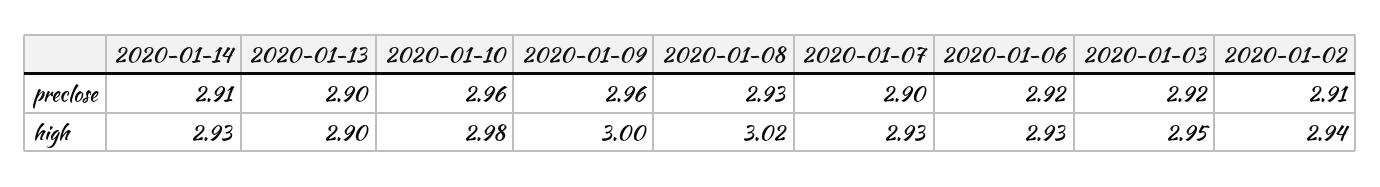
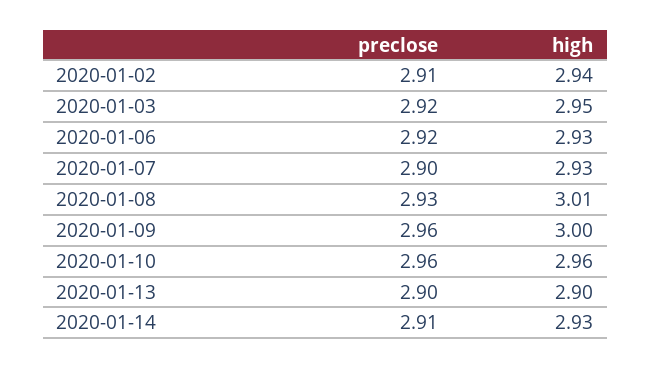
  {
    "2020-01-14": {
      "preclose": 2.91,
      "high": 2.93
    },
    "2020-01-13": {
      "preclose": 2.9,
      "high": 2.9
    },
    "2020-01-10": {
      "preclose": 2.96,
-     "high": 2.98
+     "high": 2.96
    },
    "2020-01-09": {
      "preclose": 2.96,
      "high": 3
    },
    "2020-01-08": {
      "preclose": 2.93,
-     "high": 3.02
+     "high": 3.01
    },
    "2020-01-07": {
      "preclose": 2.9,
      "high": 2.93
    },
    "2020-01-06": {
      "preclose": 2.92,
      "high": 2.93
    },
    "2020-01-03": {
      "preclose": 2.92,
      "high": 2.95
    },
    "2020-01-02": {
      "preclose": 2.91,
      "high": 2.94
    }
  }

